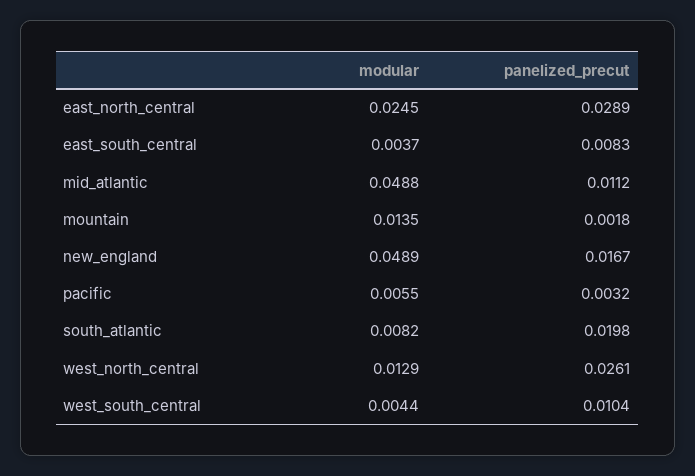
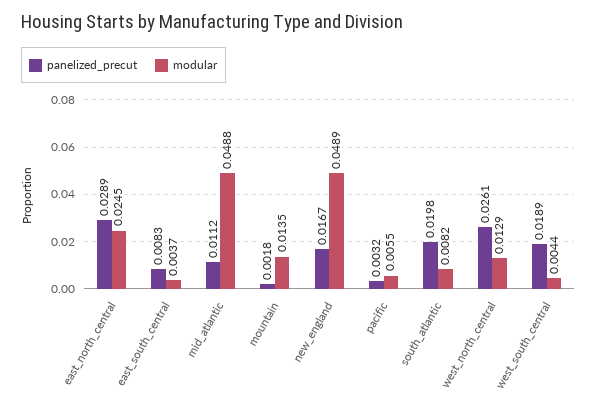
  {
    "modular": {
      "east_north_central": 0.0245,
      "east_south_central": 0.0037,
      "mid_atlantic": 0.0488,
      "mountain": 0.0135,
      "new_england": 0.0489,
      "pacific": 0.0055,
      "south_atlantic": 0.0082,
      "west_north_central": 0.0129,
      "west_south_central": 0.0044
    },
    "panelized_precut": {
      "east_north_central": 0.0289,
      "east_south_central": 0.0083,
      "mid_atlantic": 0.0112,
      "mountain": 0.0018,
      "new_england": 0.0167,
      "pacific": 0.0032,
      "south_atlantic": 0.0198,
      "west_north_central": 0.0261,
-     "west_south_central": 0.0104
+     "west_south_central": 0.0189
    }
  }

